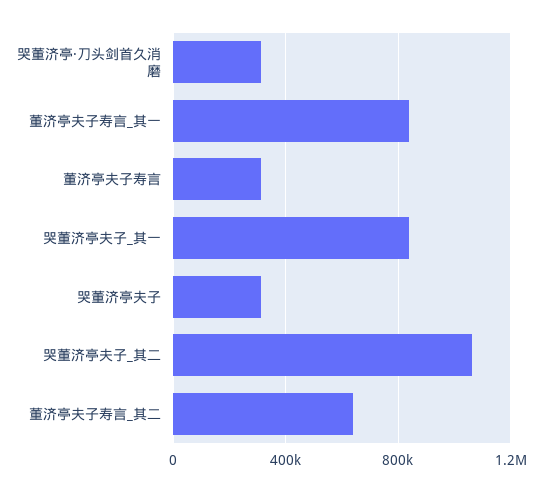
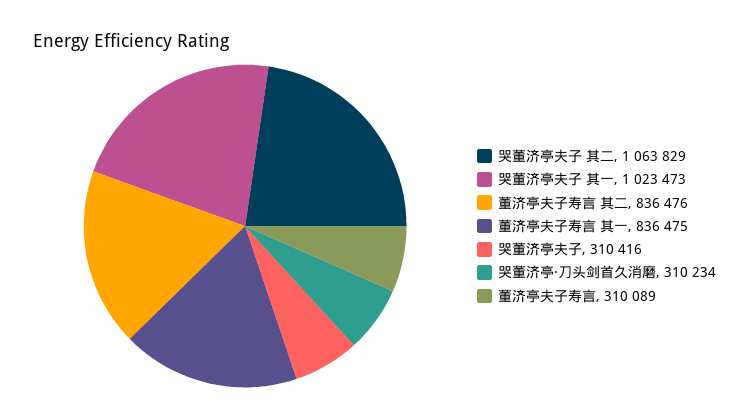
  {
    "哭董济亭·刀头剑首久消磨": 310234,
    "董济亭夫子寿言_其一": 836475,
    "董济亭夫子寿言": 310089,
-   "哭董济亭夫子_其一": 850000,
+   "哭董济亭夫子_其一": 1023473,
    "哭董济亭夫子": 310416,
    "哭董济亭夫子_其二": 1063829,
-   "董济亭夫子寿言_其二": 650000
+   "董济亭夫子寿言_其二": 836476
  }

